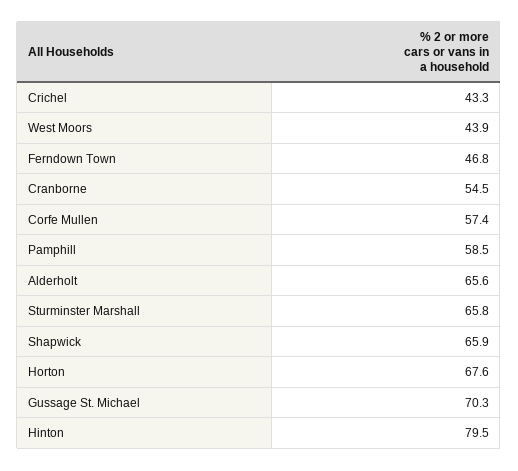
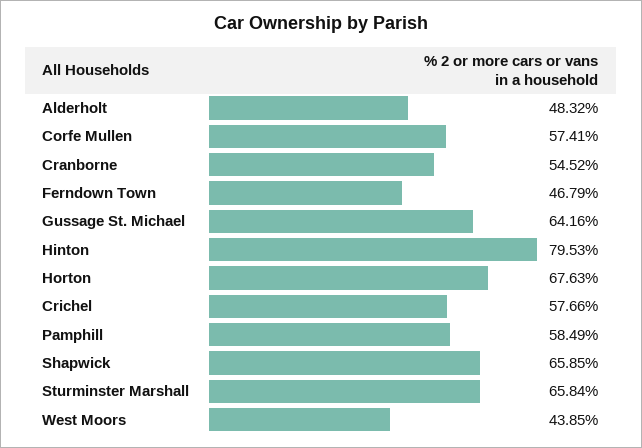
  {
-   "Crichel": 43.3,
+   "Crichel": 57.66,
    "West Moors": 43.85,
    "Ferndown Town": 46.79,
    "Cranborne": 54.52,
    "Corfe Mullen": 57.41,
    "Pamphill": 58.49,
-   "Alderholt": 65.6,
+   "Alderholt": 48.32,
    "Sturminster Marshall": 65.84,
    "Shapwick": 65.85,
    "Horton": 67.63,
-   "Gussage St. Michael": 70.3,
+   "Gussage St. Michael": 64.16,
    "Hinton": 79.53
  }

